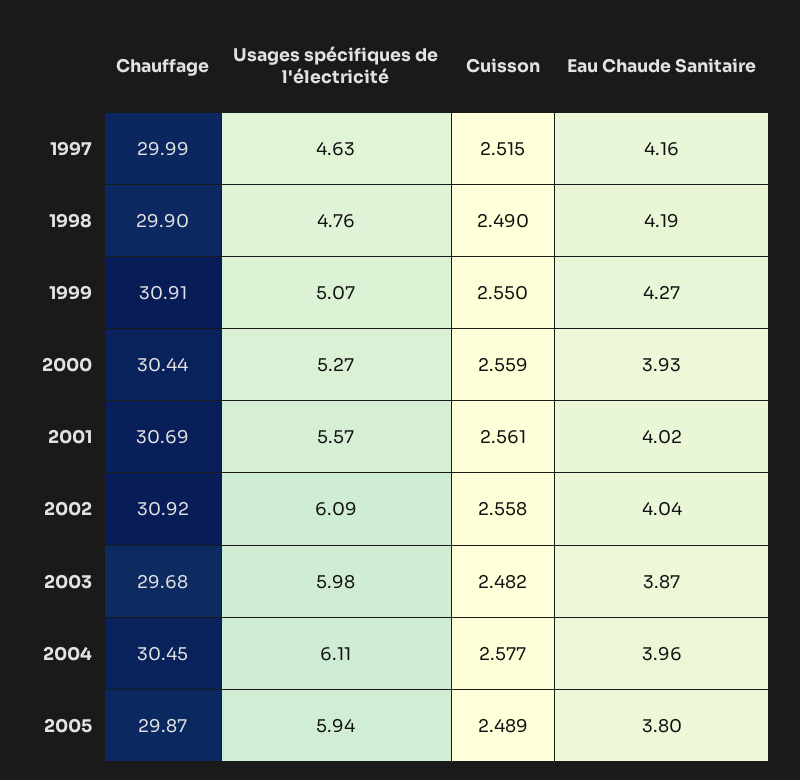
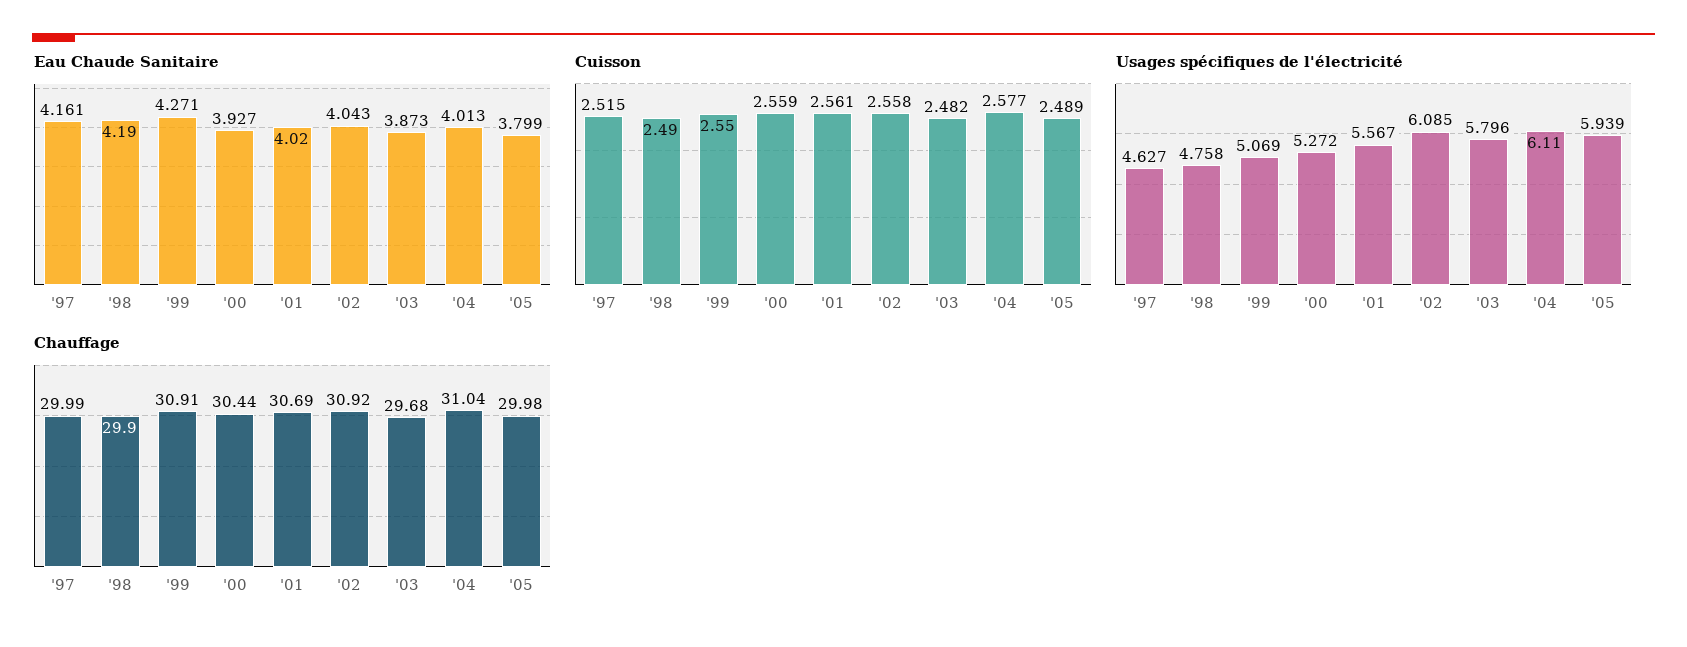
  {
    "Chauffage": {
      "1997": 29.99,
      "1998": 29.9,
      "1999": 30.91,
      "2000": 30.44,
      "2001": 30.69,
      "2002": 30.92,
      "2003": 29.68,
-     "2004": 30.45,
+     "2004": 31.04,
-     "2005": 29.87
+     "2005": 29.98
    },
    "Usages spécifiques de l'électricité": {
      "1997": 4.627,
      "1998": 4.758,
      "1999": 5.069,
      "2000": 5.272,
      "2001": 5.567,
      "2002": 6.085,
-     "2003": 5.98,
+     "2003": 5.796,
      "2004": 6.11,
      "2005": 5.939
    },
    "Cuisson": {
      "1997": 2.515,
      "1998": 2.49,
      "1999": 2.55,
      "2000": 2.559,
      "2001": 2.561,
      "2002": 2.558,
      "2003": 2.482,
      "2004": 2.577,
      "2005": 2.489
    },
    "Eau Chaude Sanitaire": {
      "1997": 4.161,
      "1998": 4.19,
      "1999": 4.271,
      "2000": 3.927,
      "2001": 4.02,
      "2002": 4.043,
      "2003": 3.873,
-     "2004": 3.96,
+     "2004": 4.013,
      "2005": 3.799
    }
  }

